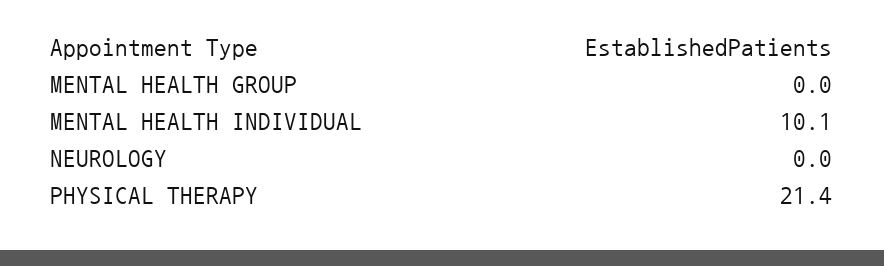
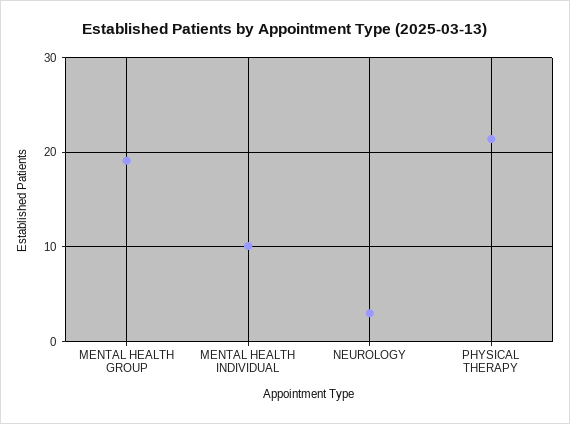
  {
-   "MENTAL HEALTH GROUP": 0,
+   "MENTAL HEALTH GROUP": 19,
    "MENTAL HEALTH INDIVIDUAL": 10.1,
-   "NEUROLOGY": 0,
+   "NEUROLOGY": 3,
    "PHYSICAL THERAPY": 21.4
  }

